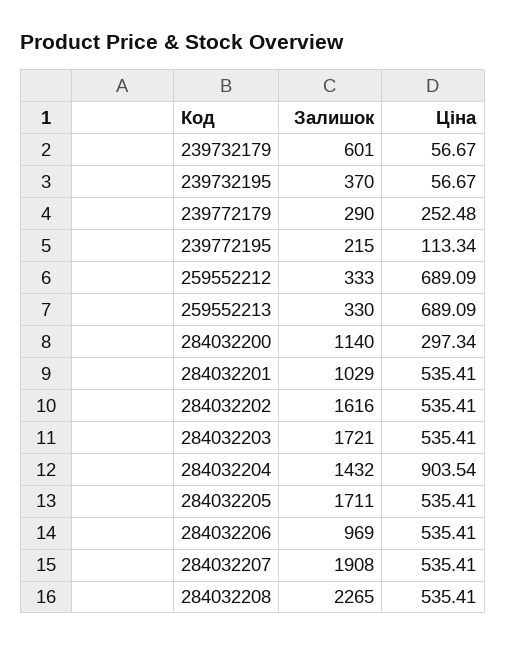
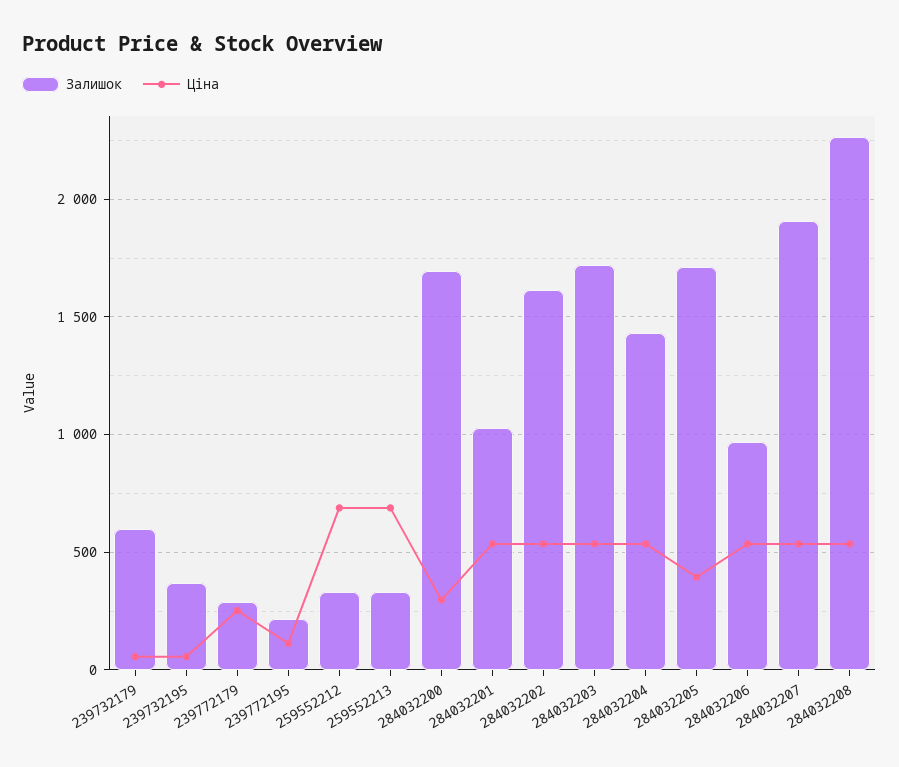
  {
    "Залишок": {
      "239732179": 601,
      "239732195": 370,
      "239772179": 290,
      "239772195": 215,
      "259552212": 333,
      "259552213": 330,
-     "284032200": 1140,
+     "284032200": 1700,
      "284032201": 1029,
      "284032202": 1616,
      "284032203": 1721,
      "284032204": 1432,
      "284032205": 1711,
      "284032206": 969,
      "284032207": 1908,
      "284032208": 2265
    },
    "Ціна": {
      "239732179": 56.67,
      "239732195": 56.67,
      "239772179": 252.48,
      "239772195": 113.34,
      "259552212": 689.09,
      "259552213": 689.09,
      "284032200": 297.34,
      "284032201": 535.41,
      "284032202": 535.41,
      "284032203": 535.41,
-     "284032204": 903.54,
+     "284032204": 550,
-     "284032205": 535.41,
+     "284032205": 400,
      "284032206": 535.41,
      "284032207": 535.41,
      "284032208": 535.41
    }
  }

